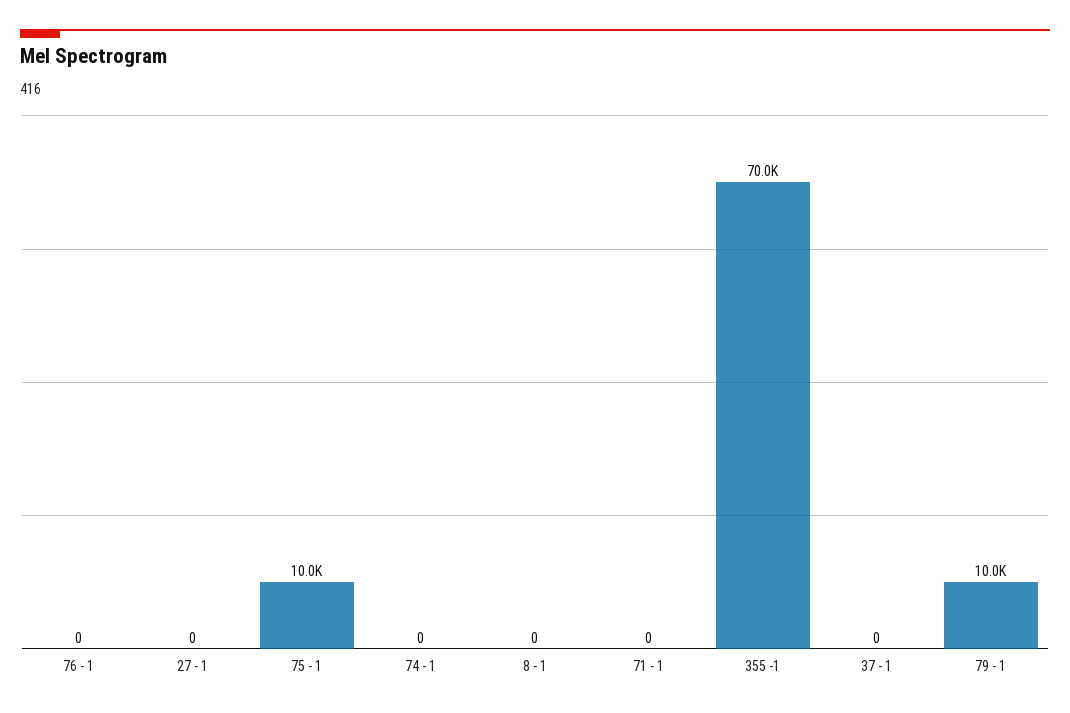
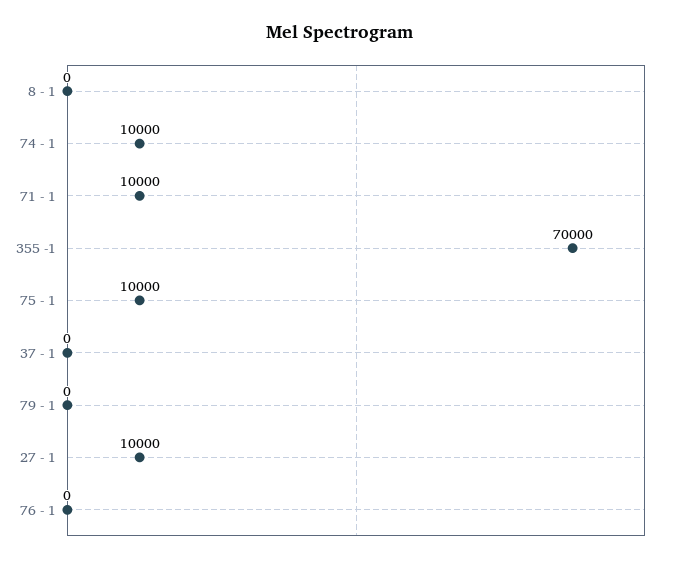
  {
    "76 - 1": 0,
-   "27 - 1": 0,
+   "27 - 1": 10000,
    "75 - 1": 10000,
-   "74 - 1": 0,
+   "74 - 1": 10000,
    "8 - 1": 0,
-   "71 - 1": 0,
+   "71 - 1": 10000,
    "355 -1": 70000,
    "37 - 1": 0,
-   "79 - 1": 10000
+   "79 - 1": 0
  }

